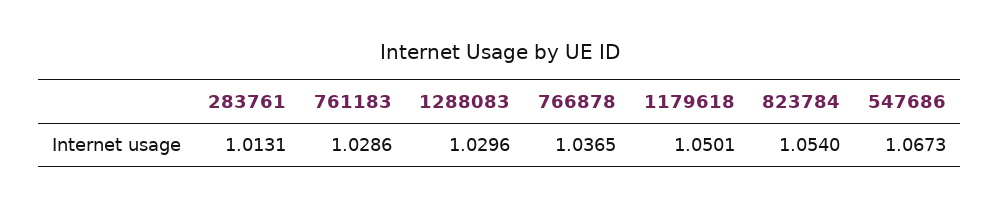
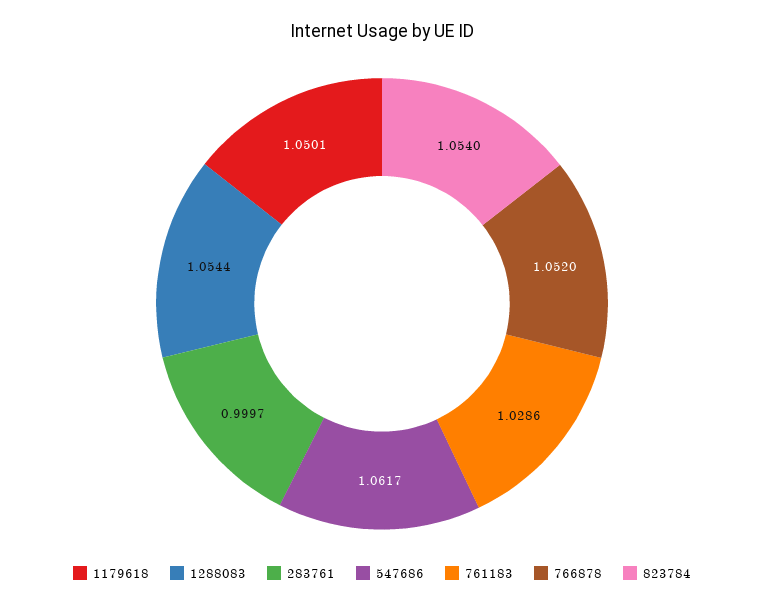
  {
-   "283761": 1.0131,
+   "283761": 0.9997,
    "761183": 1.0286,
-   "1288083": 1.0296,
+   "1288083": 1.0544,
-   "766878": 1.0365,
+   "766878": 1.052,
    "1179618": 1.0501,
    "823784": 1.054,
-   "547686": 1.0673
+   "547686": 1.0617
  }

